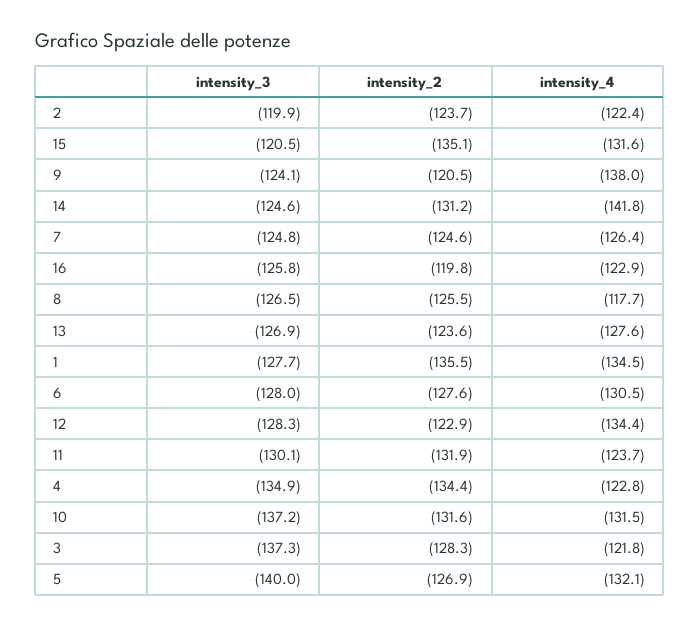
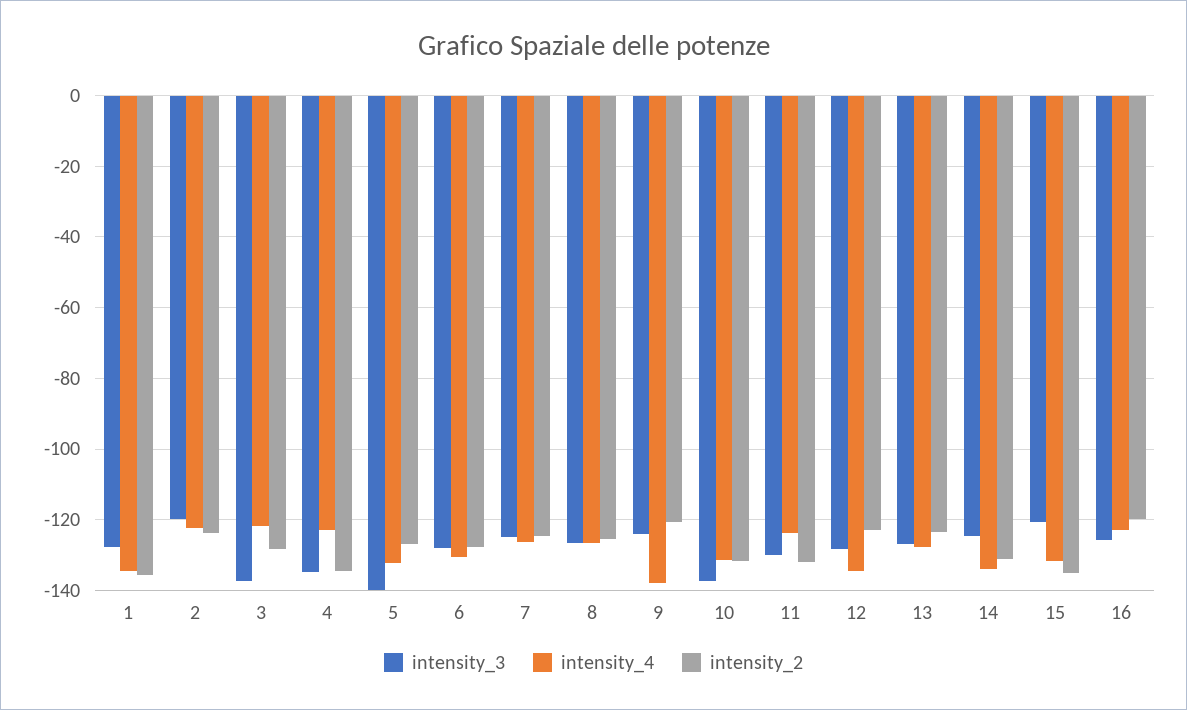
  {
    "intensity_3": {
      "2": -119.9,
      "15": -120.5,
      "9": -124.1,
      "14": -124.6,
      "7": -124.8,
      "16": -125.8,
      "8": -126.5,
      "13": -126.9,
      "1": -127.7,
      "6": -128,
      "12": -128.3,
      "11": -130.1,
      "4": -134.9,
      "10": -137.2,
      "3": -137.3,
      "5": -140
    },
    "intensity_2": {
      "2": -123.7,
      "15": -135.1,
      "9": -120.5,
      "14": -131.2,
      "7": -124.6,
      "16": -119.8,
      "8": -125.5,
      "13": -123.6,
      "1": -135.5,
      "6": -127.6,
      "12": -122.9,
      "11": -131.9,
      "4": -134.4,
      "10": -131.6,
      "3": -128.3,
      "5": -126.9
    },
    "intensity_4": {
      "2": -122.4,
      "15": -131.6,
      "9": -138,
-     "14": -141.8,
+     "14": -134,
      "7": -126.4,
      "16": -122.9,
-     "8": -117.7,
+     "8": -126,
      "13": -127.6,
      "1": -134.5,
      "6": -130.5,
      "12": -134.4,
      "11": -123.7,
      "4": -122.8,
      "10": -131.5,
      "3": -121.8,
      "5": -132.1
    }
  }

